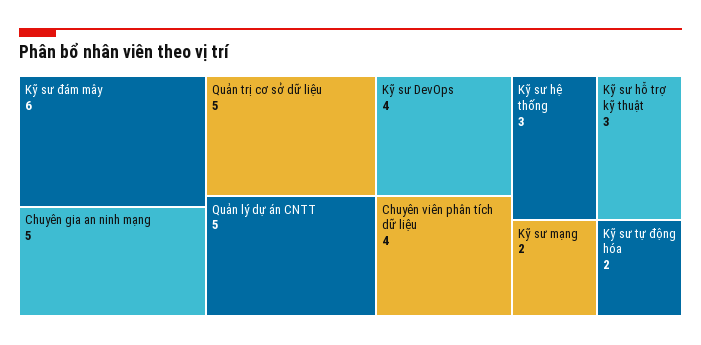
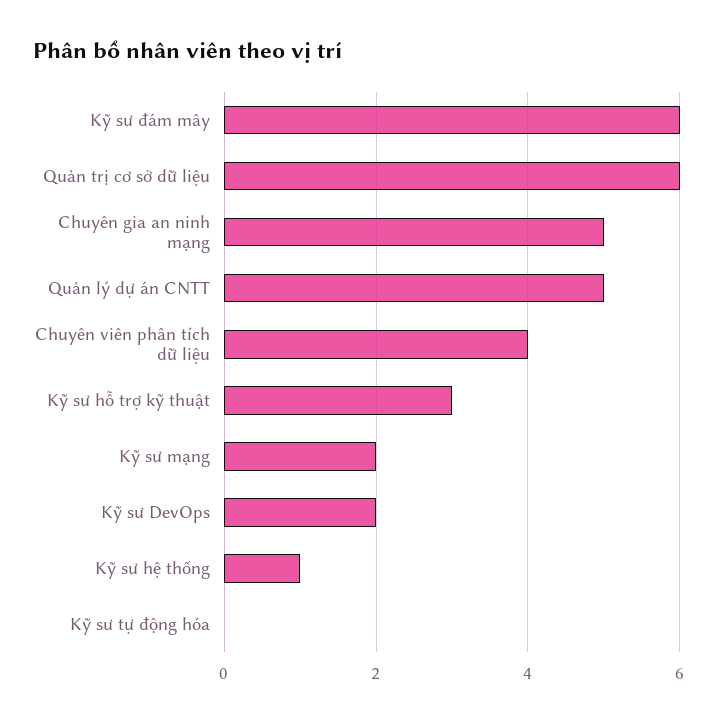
  {
    "Kỹ sư đám mây": 6,
    "Chuyên gia an ninh mạng": 5,
-   "Quản trị cơ sở dữ liệu": 5,
+   "Quản trị cơ sở dữ liệu": 6,
    "Quản lý dự án CNTT": 5,
-   "Kỹ sư DevOps": 4,
+   "Kỹ sư DevOps": 2,
    "Chuyên viên phân tích dữ liệu": 4,
-   "Kỹ sư hệ thống": 3,
+   "Kỹ sư hệ thống": 1,
    "Kỹ sư hỗ trợ kỹ thuật": 3,
    "Kỹ sư mạng": 2,
-   "Kỹ sư tự động hóa": 2
+   "Kỹ sư tự động hóa": 0
  }

